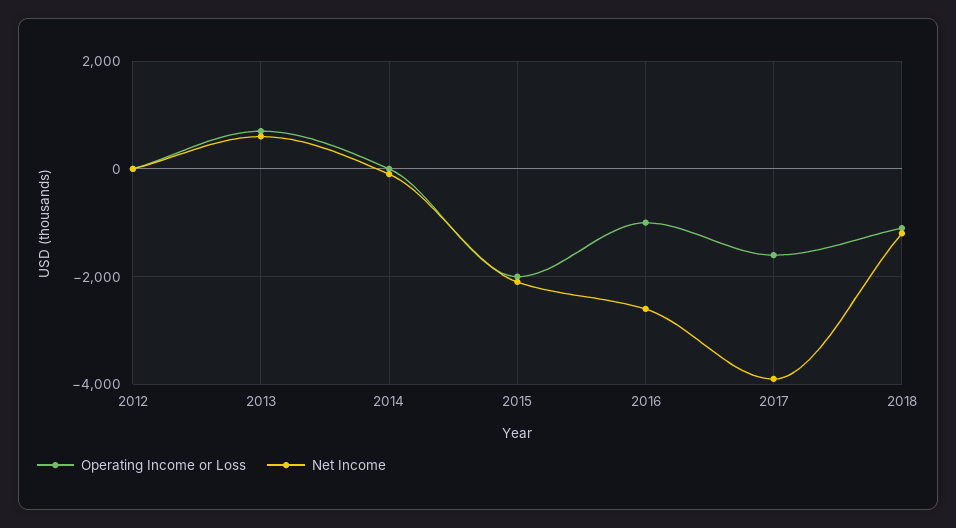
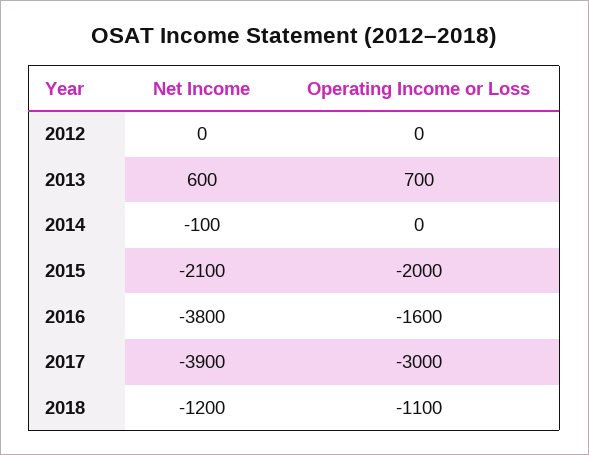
  {
    "Operating Income or Loss": {
      "2012": 0,
      "2013": 700,
      "2014": 0,
      "2015": -2000,
-     "2016": -1000,
+     "2016": -1600,
-     "2017": -1600,
+     "2017": -3000,
      "2018": -1100
    },
    "Net Income": {
      "2012": 0,
      "2013": 600,
      "2014": -100,
      "2015": -2100,
-     "2016": -2600,
+     "2016": -3800,
      "2017": -3900,
      "2018": -1200
    }
  }

